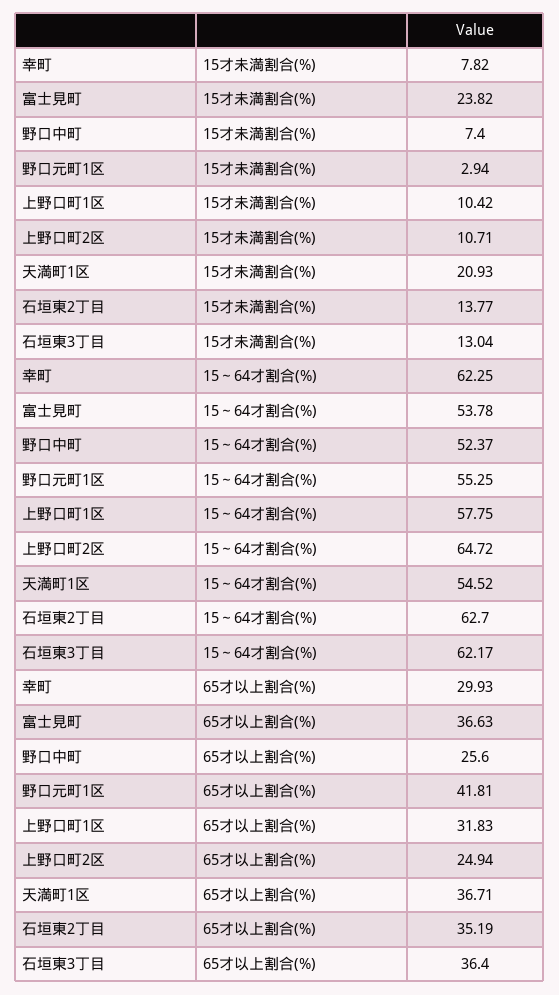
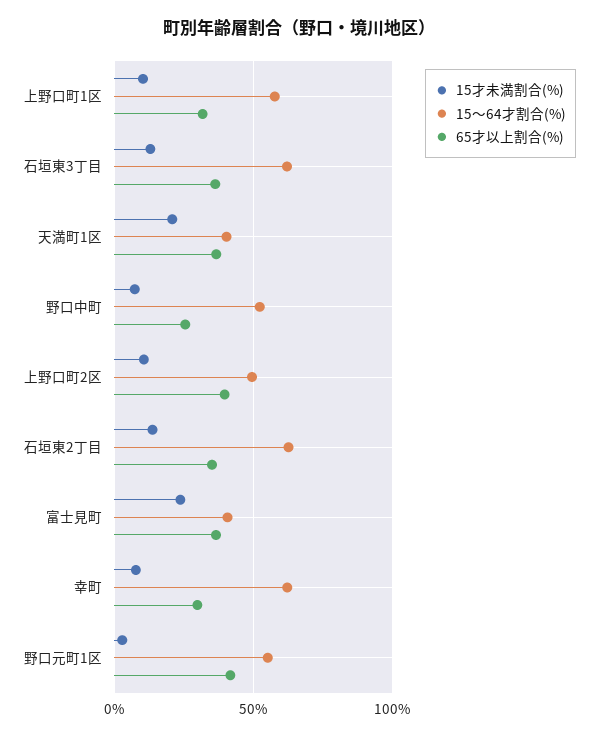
  {
    "15才未満割合(%)": {
      "幸町": 7.82,
      "富士見町": 23.82,
      "野口中町": 7.4,
      "野口元町1区": 2.94,
      "上野口町1区": 10.42,
      "上野口町2区": 10.71,
      "天満町1区": 20.93,
      "石垣東2丁目": 13.77,
      "石垣東3丁目": 13.04
    },
    "15～64才割合(%)": {
      "幸町": 62.25,
-     "富士見町": 53.78,
+     "富士見町": 40,
      "野口中町": 52.37,
      "野口元町1区": 55.25,
      "上野口町1区": 57.75,
-     "上野口町2区": 64.72,
+     "上野口町2区": 50,
-     "天満町1区": 54.52,
+     "天満町1区": 40,
      "石垣東2丁目": 62.7,
      "石垣東3丁目": 62.17
    },
    "65才以上割合(%)": {
      "幸町": 29.93,
      "富士見町": 36.63,
      "野口中町": 25.6,
      "野口元町1区": 41.81,
      "上野口町1区": 31.83,
-     "上野口町2区": 24.94,
+     "上野口町2区": 40,
      "天満町1区": 36.71,
      "石垣東2丁目": 35.19,
      "石垣東3丁目": 36.4
    }
  }

